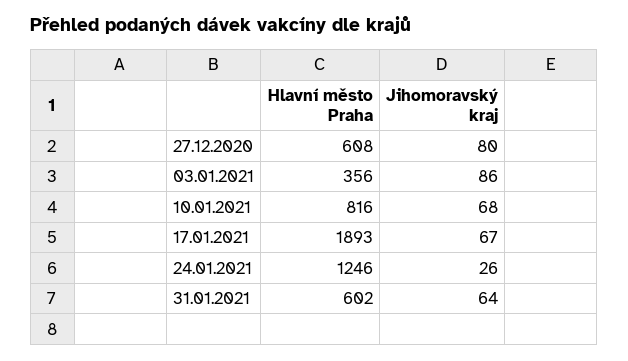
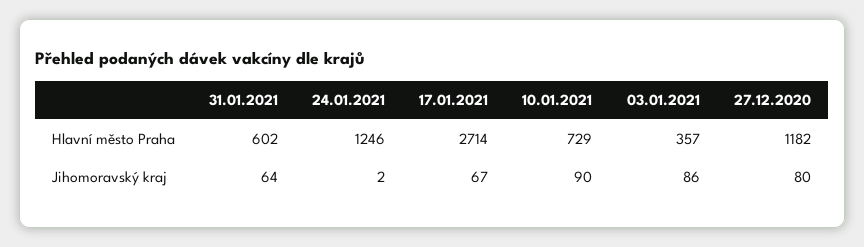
  {
    "Hlavní město Praha": {
-     "27.12.2020": 608,
+     "27.12.2020": 1182,
-     "03.01.2021": 356,
+     "03.01.2021": 357,
-     "10.01.2021": 816,
+     "10.01.2021": 729,
-     "17.01.2021": 1893,
+     "17.01.2021": 2714,
      "24.01.2021": 1246,
      "31.01.2021": 602
    },
    "Jihomoravský kraj": {
      "27.12.2020": 80,
      "03.01.2021": 86,
-     "10.01.2021": 68,
+     "10.01.2021": 90,
      "17.01.2021": 67,
-     "24.01.2021": 26,
+     "24.01.2021": 2,
      "31.01.2021": 64
    }
  }

